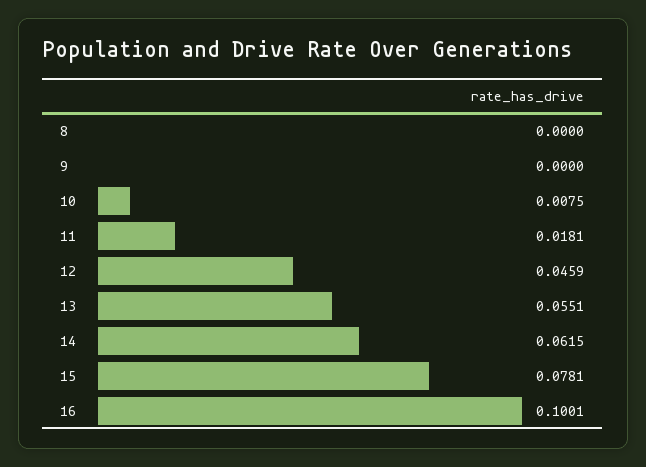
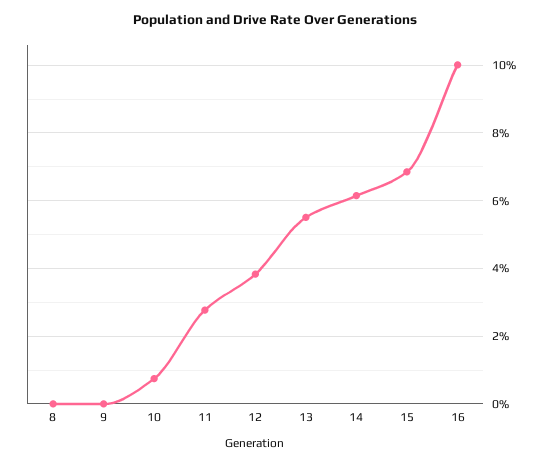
  {
    "8": 0,
    "9": 0,
    "10": 0.0075,
-   "11": 0.0181,
+   "11": 0.028,
-   "12": 0.0459,
+   "12": 0.038,
    "13": 0.0551,
    "14": 0.0615,
-   "15": 0.0781,
+   "15": 0.068,
    "16": 0.1001
  }

